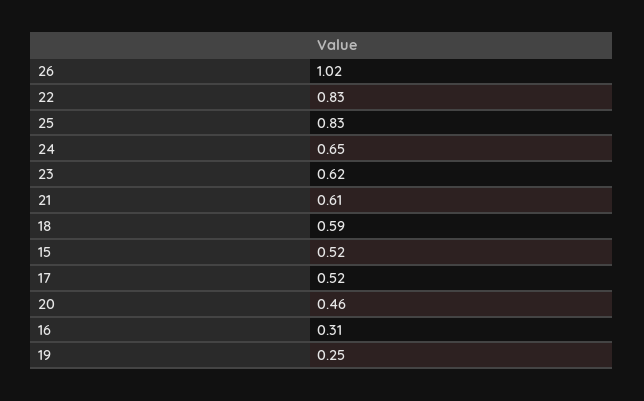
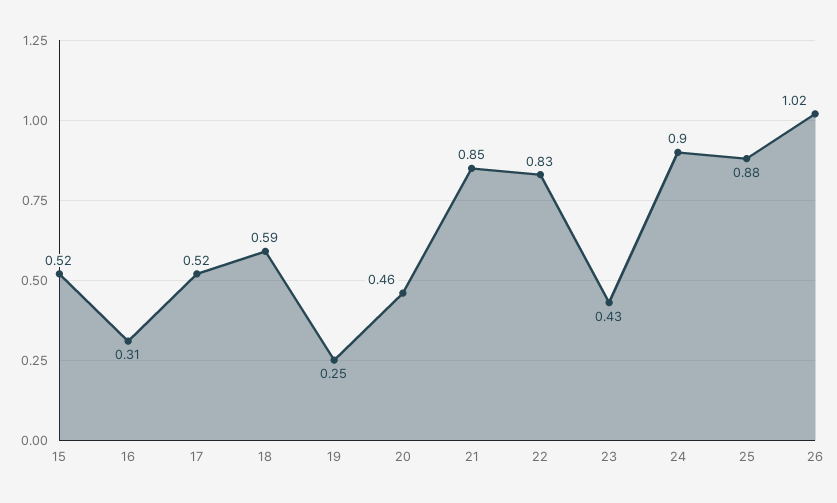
  {
    "26": 1.02,
    "22": 0.83,
-   "25": 0.83,
+   "25": 0.88,
-   "24": 0.65,
+   "24": 0.9,
-   "23": 0.62,
+   "23": 0.43,
-   "21": 0.61,
+   "21": 0.85,
    "18": 0.59,
    "15": 0.52,
    "17": 0.52,
    "20": 0.46,
    "16": 0.31,
    "19": 0.25
  }

